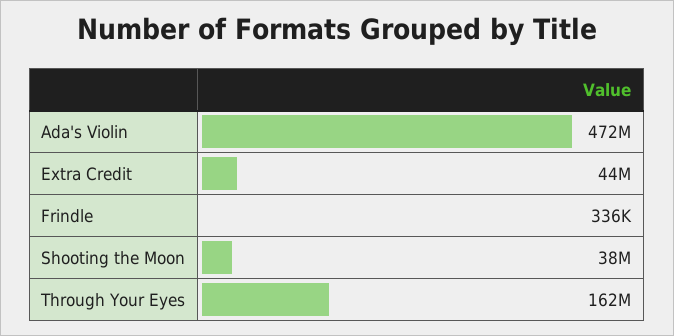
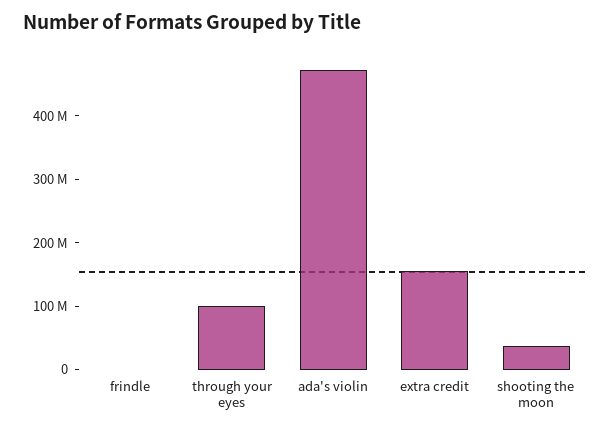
  {
    "Ada's Violin": 472000000,
-   "Extra Credit": 44000000,
+   "Extra Credit": 160000000,
    "Frindle": 336000,
    "Shooting the Moon": 38000000,
-   "Through Your Eyes": 162000000
+   "Through Your Eyes": 100000000
  }

